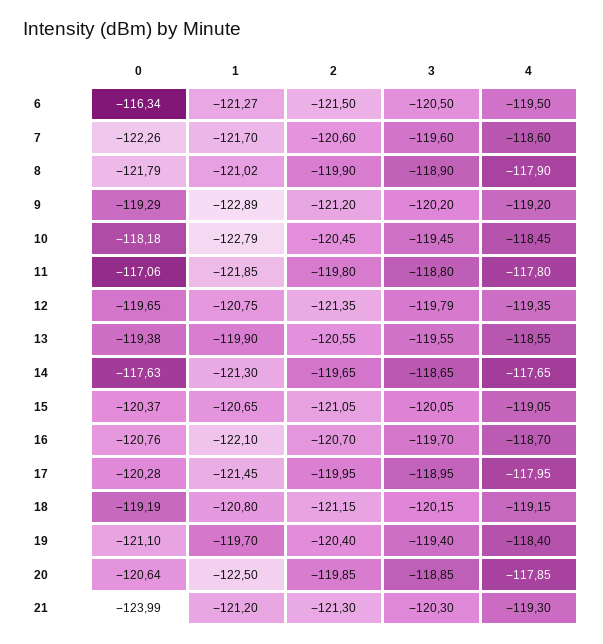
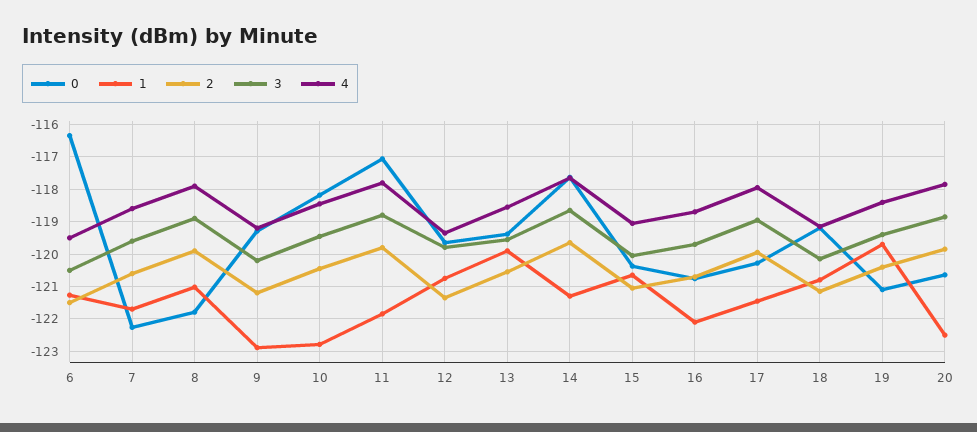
  {
    "0": {
      "6": -116.34,
      "7": -122.26,
      "8": -121.79,
      "9": -119.29,
      "10": -118.18,
      "11": -117.06,
      "12": -119.65,
      "13": -119.38,
      "14": -117.63,
      "15": -120.37,
      "16": -120.76,
      "17": -120.28,
      "18": -119.19,
      "19": -121.1,
-     "20": -120.64,
+     "20": -120.64
-     "21": -123.99
    },
    "1": {
      "6": -121.27,
      "7": -121.7,
      "8": -121.02,
      "9": -122.89,
      "10": -122.79,
      "11": -121.85,
      "12": -120.75,
      "13": -119.9,
      "14": -121.3,
      "15": -120.65,
      "16": -122.1,
      "17": -121.45,
      "18": -120.8,
      "19": -119.7,
-     "20": -122.5,
+     "20": -122.5
-     "21": -121.2
    },
    "2": {
      "6": -121.5,
      "7": -120.6,
      "8": -119.9,
      "9": -121.2,
      "10": -120.45,
      "11": -119.8,
      "12": -121.35,
      "13": -120.55,
      "14": -119.65,
      "15": -121.05,
      "16": -120.7,
      "17": -119.95,
      "18": -121.15,
      "19": -120.4,
-     "20": -119.85,
+     "20": -119.85
-     "21": -121.3
    },
    "3": {
      "6": -120.5,
      "7": -119.6,
      "8": -118.9,
      "9": -120.2,
      "10": -119.45,
      "11": -118.8,
      "12": -119.79,
      "13": -119.55,
      "14": -118.65,
      "15": -120.05,
      "16": -119.7,
      "17": -118.95,
      "18": -120.15,
      "19": -119.4,
-     "20": -118.85,
+     "20": -118.85
-     "21": -120.3
    },
    "4": {
      "6": -119.5,
      "7": -118.6,
      "8": -117.9,
      "9": -119.2,
      "10": -118.45,
      "11": -117.8,
      "12": -119.35,
      "13": -118.55,
      "14": -117.65,
      "15": -119.05,
      "16": -118.7,
      "17": -117.95,
      "18": -119.15,
      "19": -118.4,
-     "20": -117.85,
+     "20": -117.85
-     "21": -119.3
    }
  }

